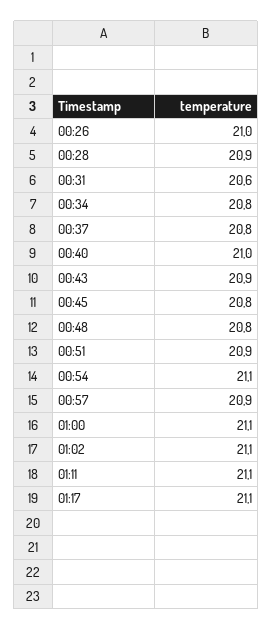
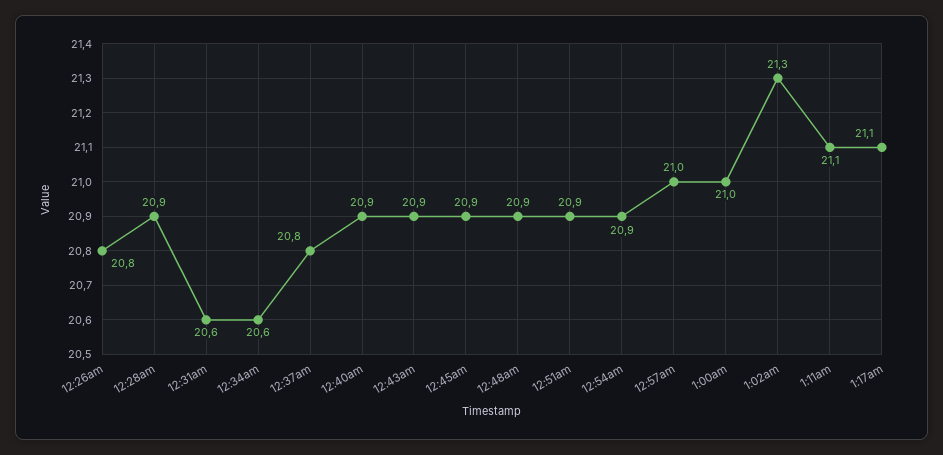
  {
-   "00:26": 21,
+   "00:26": 20.8,
    "00:28": 20.9,
    "00:31": 20.6,
-   "00:34": 20.8,
+   "00:34": 20.6,
    "00:37": 20.8,
-   "00:40": 21,
+   "00:40": 20.9,
    "00:43": 20.9,
-   "00:45": 20.8,
+   "00:45": 20.9,
-   "00:48": 20.8,
+   "00:48": 20.9,
    "00:51": 20.9,
-   "00:54": 21.1,
+   "00:54": 20.9,
-   "00:57": 20.9,
+   "00:57": 21,
-   "01:00": 21.1,
+   "01:00": 21,
-   "01:02": 21.1,
+   "01:02": 21.3,
    "01:11": 21.1,
    "01:17": 21.1
  }

